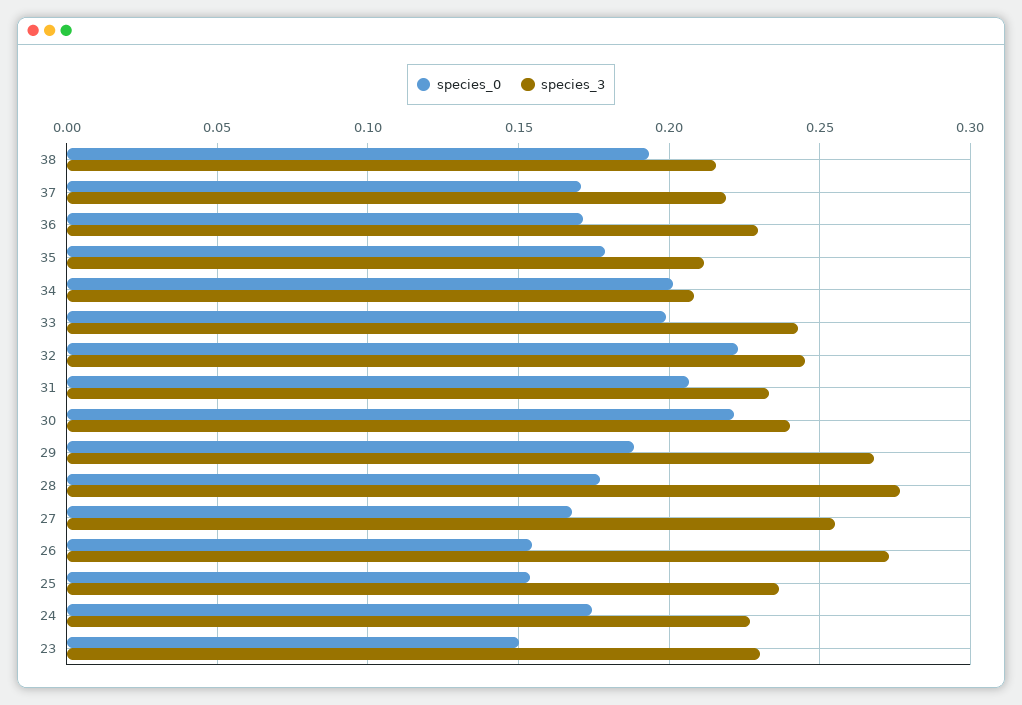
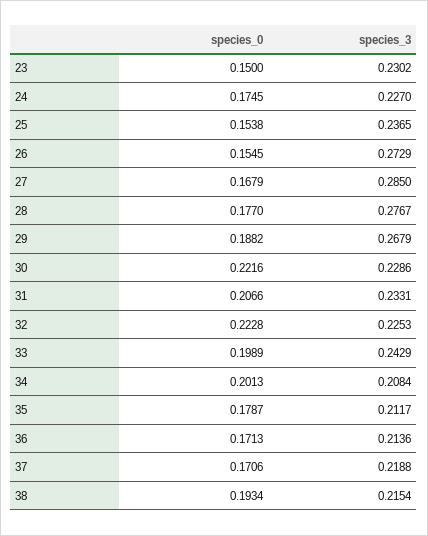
  {
    "species_0": {
      "38": 0.1934,
      "37": 0.1706,
      "36": 0.1713,
      "35": 0.1787,
      "34": 0.2013,
      "33": 0.1989,
      "32": 0.2228,
      "31": 0.2066,
      "30": 0.2216,
      "29": 0.1882,
      "28": 0.177,
      "27": 0.1679,
      "26": 0.1545,
      "25": 0.1538,
      "24": 0.1745,
      "23": 0.15
    },
    "species_3": {
      "38": 0.2154,
      "37": 0.2188,
-     "36": 0.23,
+     "36": 0.2136,
      "35": 0.2117,
      "34": 0.2084,
      "33": 0.2429,
-     "32": 0.245,
+     "32": 0.2253,
      "31": 0.2331,
-     "30": 0.24,
+     "30": 0.2286,
      "29": 0.2679,
      "28": 0.2767,
-     "27": 0.255,
+     "27": 0.285,
      "26": 0.2729,
      "25": 0.2365,
      "24": 0.227,
      "23": 0.2302
    }
  }

